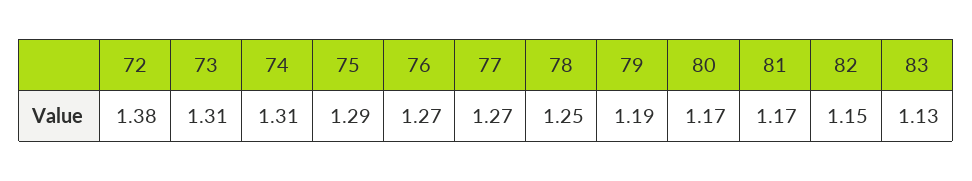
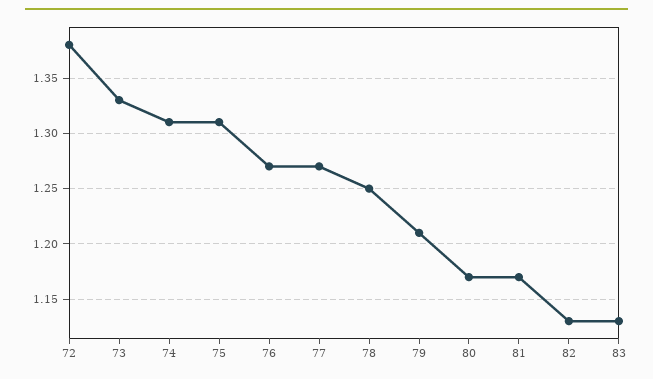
  {
    "72": 1.38,
-   "73": 1.31,
+   "73": 1.33,
    "74": 1.31,
-   "75": 1.29,
+   "75": 1.31,
    "76": 1.27,
    "77": 1.27,
    "78": 1.25,
-   "79": 1.19,
+   "79": 1.21,
    "80": 1.17,
    "81": 1.17,
-   "82": 1.15,
+   "82": 1.13,
    "83": 1.13
  }

